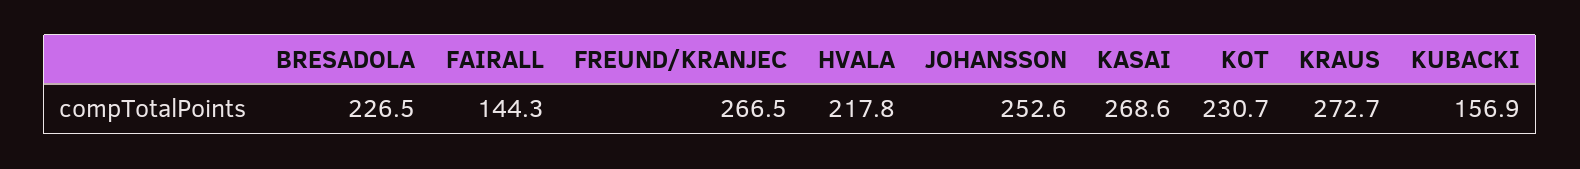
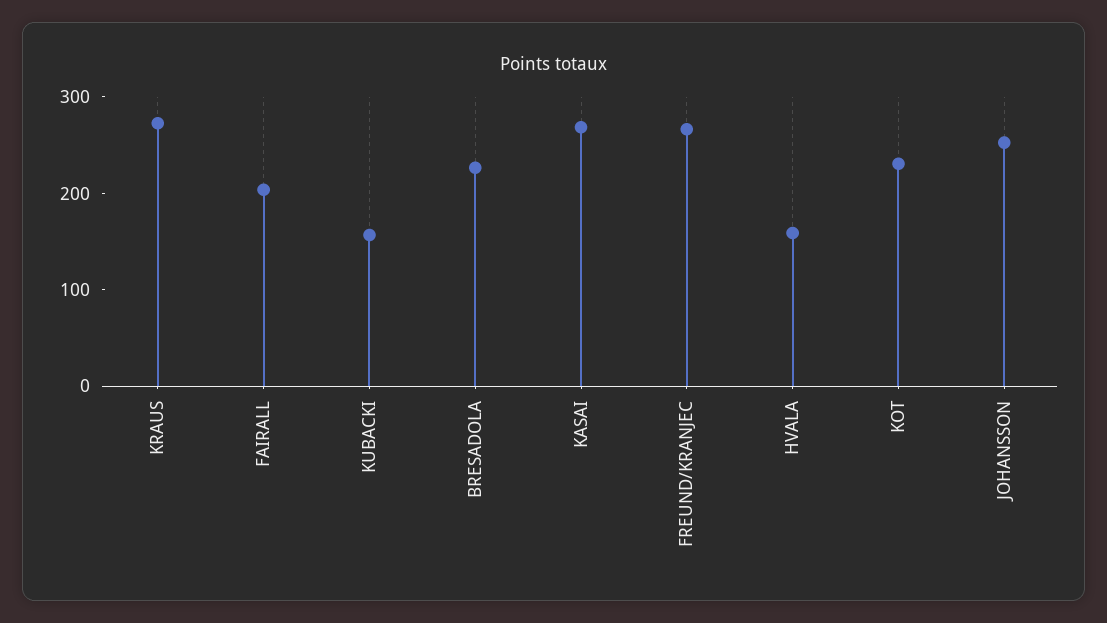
  {
    "BRESADOLA": 226.5,
-   "FAIRALL": 144.3,
+   "FAIRALL": 200,
    "FREUND/KRANJEC": 266.5,
-   "HVALA": 217.8,
+   "HVALA": 160,
    "JOHANSSON": 252.6,
    "KASAI": 268.6,
    "KOT": 230.7,
    "KRAUS": 272.7,
    "KUBACKI": 156.9
  }

